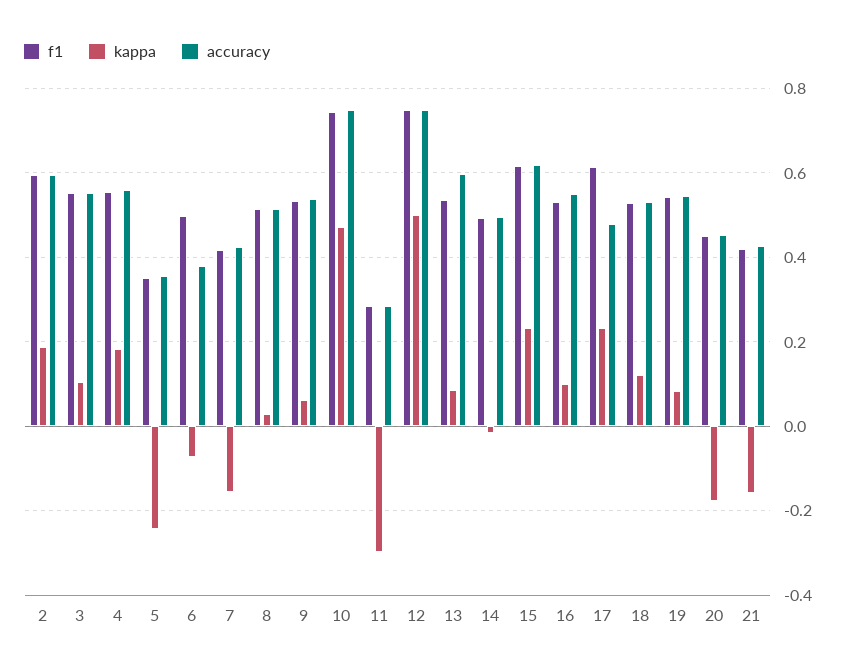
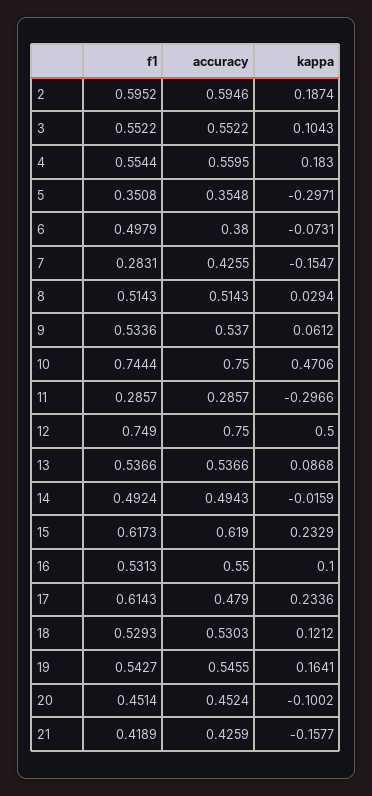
  {
    "f1": {
      "2": 0.5952,
      "3": 0.5522,
      "4": 0.5544,
      "5": 0.3508,
      "6": 0.4979,
-     "7": 0.42,
+     "7": 0.2831,
      "8": 0.5143,
      "9": 0.5336,
      "10": 0.7444,
      "11": 0.2857,
      "12": 0.749,
      "13": 0.5366,
      "14": 0.4924,
      "15": 0.6173,
      "16": 0.5313,
      "17": 0.6143,
      "18": 0.5293,
      "19": 0.5427,
      "20": 0.4514,
      "21": 0.4189
    },
    "kappa": {
      "2": 0.1874,
      "3": 0.1043,
      "4": 0.183,
-     "5": -0.24,
+     "5": -0.2971,
      "6": -0.0731,
      "7": -0.1547,
      "8": 0.0294,
      "9": 0.0612,
      "10": 0.4706,
      "11": -0.2966,
      "12": 0.5,
      "13": 0.0868,
      "14": -0.0159,
      "15": 0.2329,
      "16": 0.1,
      "17": 0.2336,
      "18": 0.1212,
-     "19": 0.08,
+     "19": 0.1641,
-     "20": -0.18,
+     "20": -0.1002,
      "21": -0.1577
    },
    "accuracy": {
      "2": 0.5946,
      "3": 0.5522,
      "4": 0.5595,
      "5": 0.3548,
      "6": 0.38,
      "7": 0.4255,
      "8": 0.5143,
      "9": 0.537,
      "10": 0.75,
      "11": 0.2857,
      "12": 0.75,
-     "13": 0.6,
+     "13": 0.5366,
      "14": 0.4943,
      "15": 0.619,
      "16": 0.55,
      "17": 0.479,
      "18": 0.5303,
      "19": 0.5455,
      "20": 0.4524,
      "21": 0.4259
    }
  }

